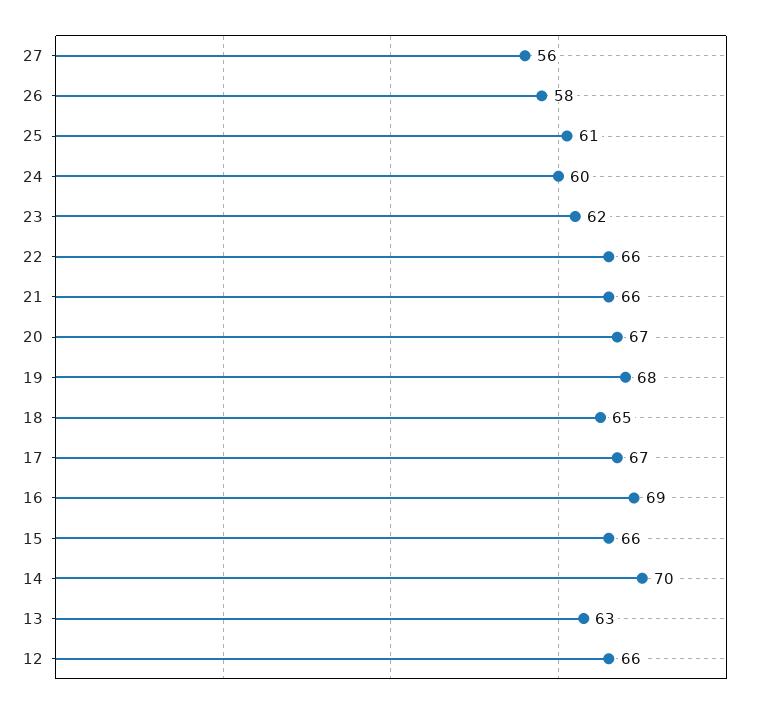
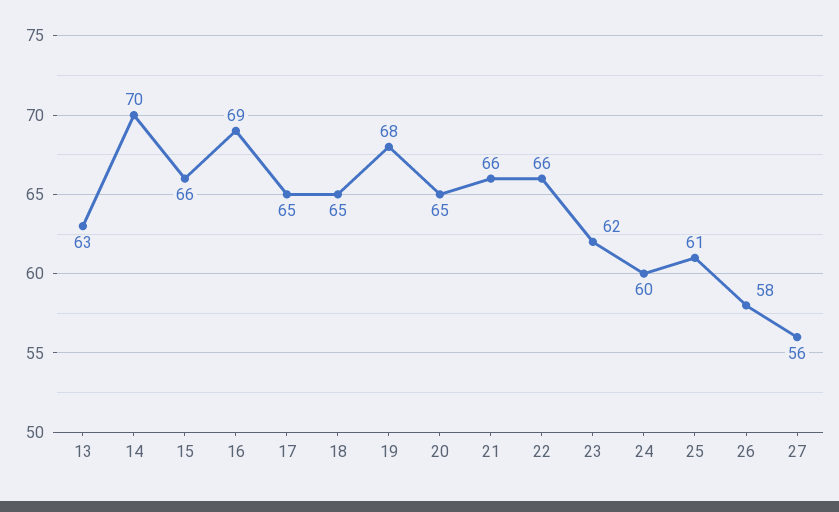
  {
    "27": 56,
    "26": 58,
    "25": 61,
    "24": 60,
    "23": 62,
    "22": 66,
    "21": 66,
-   "20": 67,
+   "20": 65,
    "19": 68,
    "18": 65,
-   "17": 67,
+   "17": 65,
    "16": 69,
    "15": 66,
    "14": 70,
-   "13": 63,
+   "13": 63
-   "12": 66
  }

